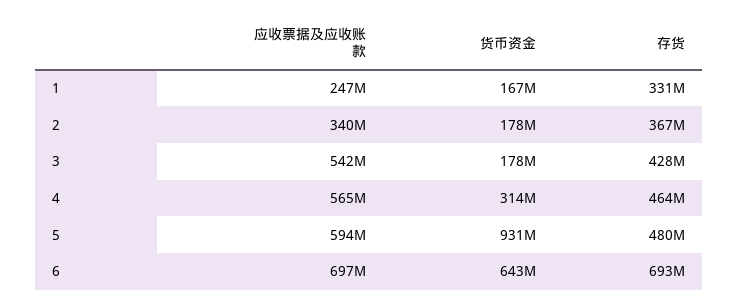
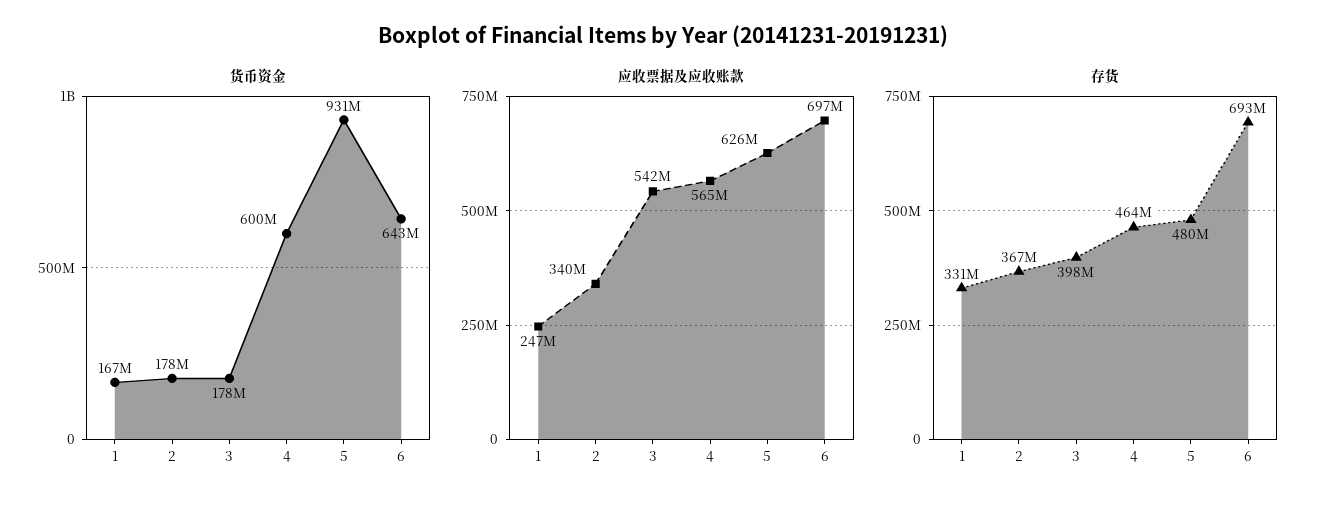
  {
    "应收票据及应收账款": {
      "1": 247000000,
      "2": 340000000,
      "3": 542000000,
      "4": 565000000,
-     "5": 594000000,
+     "5": 626000000,
      "6": 697000000
    },
    "货币资金": {
      "1": 167000000,
      "2": 178000000,
      "3": 178000000,
-     "4": 314000000,
+     "4": 600000000,
      "5": 931000000,
      "6": 643000000
    },
    "存货": {
      "1": 331000000,
      "2": 367000000,
-     "3": 428000000,
+     "3": 398000000,
      "4": 464000000,
      "5": 480000000,
      "6": 693000000
    }
  }

